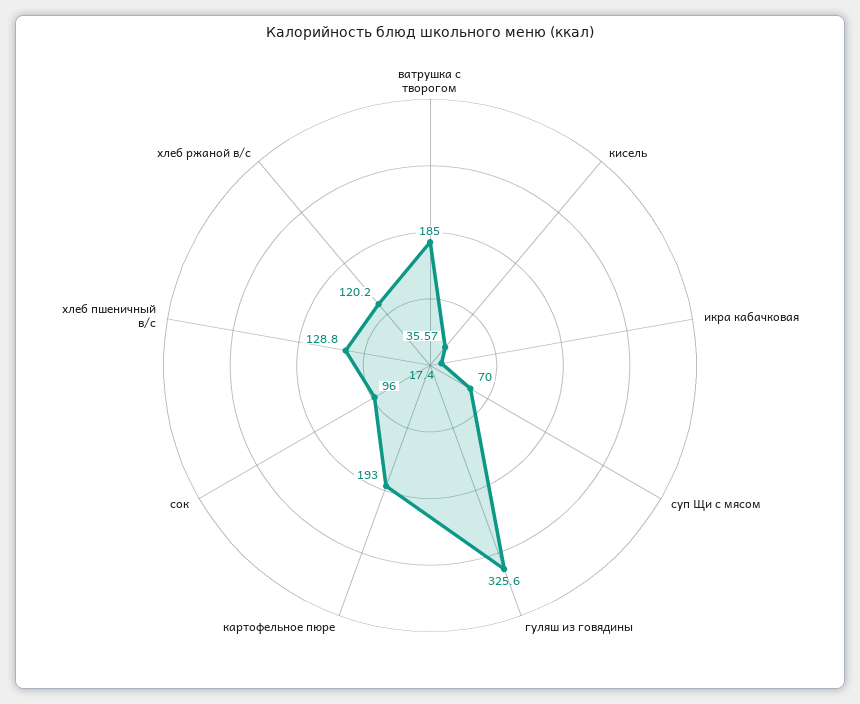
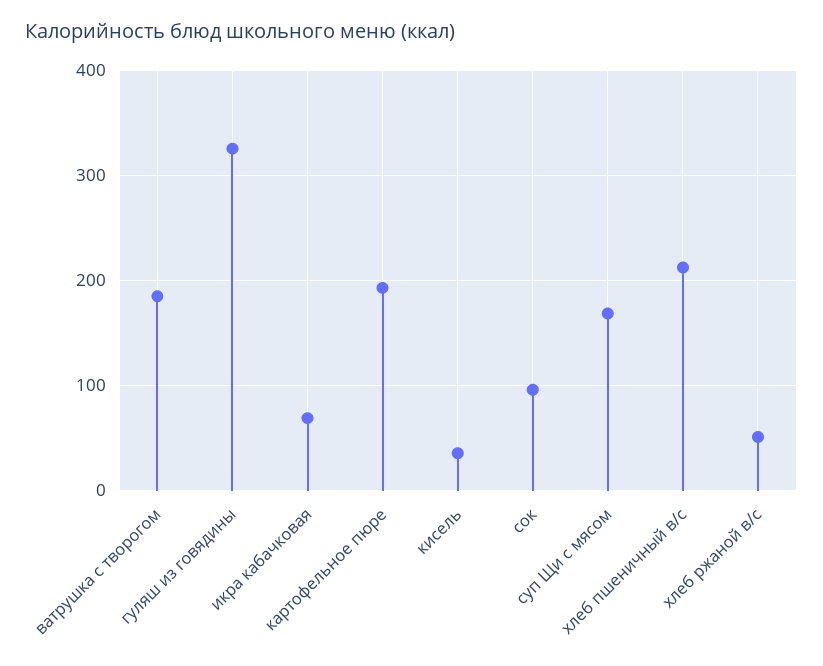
  {
    "ватрушка с творогом": 185,
    "кисель": 35.57,
-   "икра кабачковая": 17.4,
+   "икра кабачковая": 70,
-   "суп Щи с мясом": 70,
+   "суп Щи с мясом": 170,
    "гуляш из говядины": 325.6,
    "картофельное пюре": 193,
    "сок": 96,
-   "хлеб пшеничный в/с": 128.8,
+   "хлеб пшеничный в/с": 210,
-   "хлеб ржаной в/с": 120.2
+   "хлеб ржаной в/с": 50
  }

